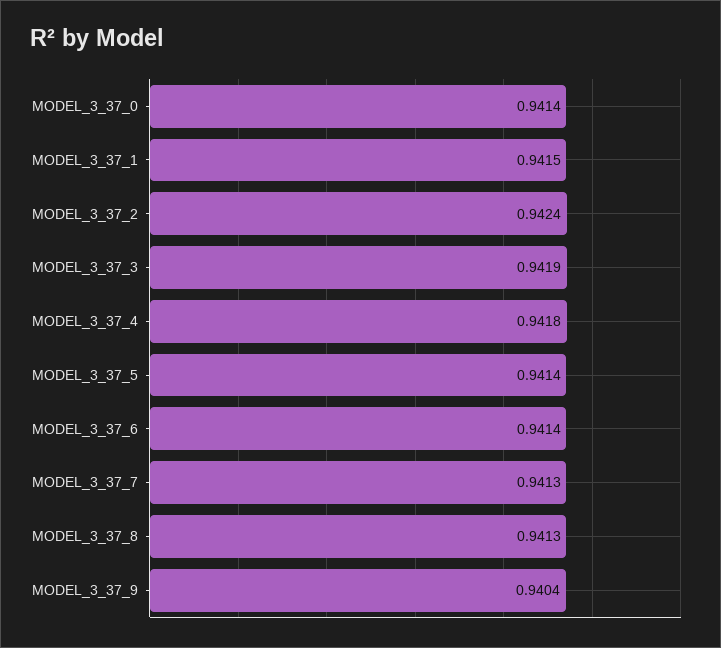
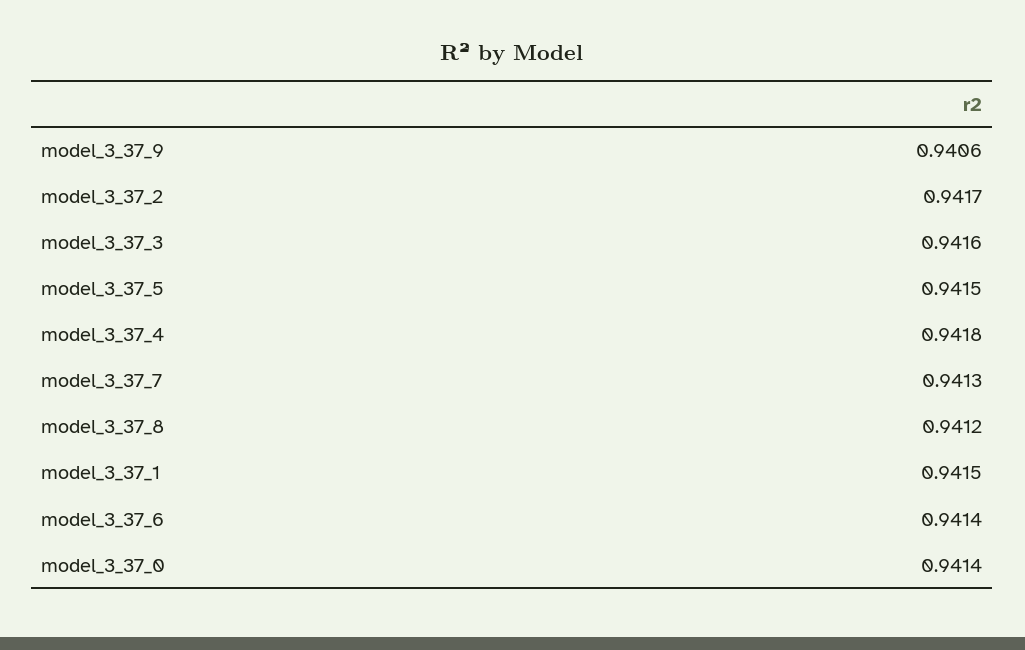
  {
    "MODEL_3_37_0": 0.9414,
    "MODEL_3_37_1": 0.9415,
-   "MODEL_3_37_2": 0.9424,
+   "MODEL_3_37_2": 0.9417,
-   "MODEL_3_37_3": 0.9419,
+   "MODEL_3_37_3": 0.9416,
    "MODEL_3_37_4": 0.9418,
-   "MODEL_3_37_5": 0.9414,
+   "MODEL_3_37_5": 0.9415,
    "MODEL_3_37_6": 0.9414,
    "MODEL_3_37_7": 0.9413,
-   "MODEL_3_37_8": 0.9413,
+   "MODEL_3_37_8": 0.9412,
-   "MODEL_3_37_9": 0.9404
+   "MODEL_3_37_9": 0.9406
  }

